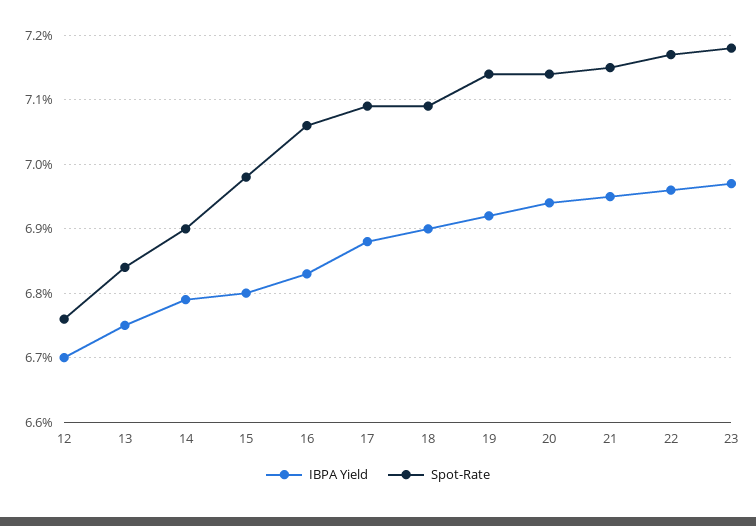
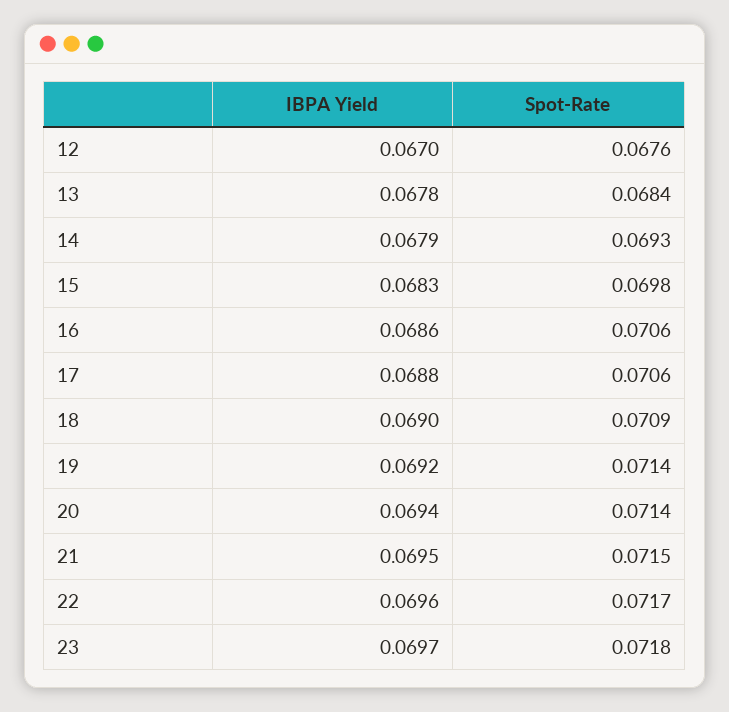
  {
    "IBPA Yield": {
      "12": 0.067,
-     "13": 0.0675,
+     "13": 0.0678,
      "14": 0.0679,
-     "15": 0.068,
+     "15": 0.0683,
-     "16": 0.0683,
+     "16": 0.0686,
      "17": 0.0688,
      "18": 0.069,
      "19": 0.0692,
      "20": 0.0694,
      "21": 0.0695,
      "22": 0.0696,
      "23": 0.0697
    },
    "Spot-Rate": {
      "12": 0.0676,
      "13": 0.0684,
-     "14": 0.069,
+     "14": 0.0693,
      "15": 0.0698,
      "16": 0.0706,
-     "17": 0.0709,
+     "17": 0.0706,
      "18": 0.0709,
      "19": 0.0714,
      "20": 0.0714,
      "21": 0.0715,
      "22": 0.0717,
      "23": 0.0718
    }
  }

